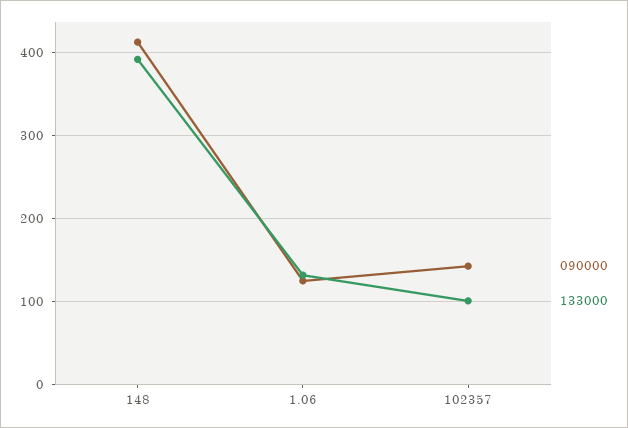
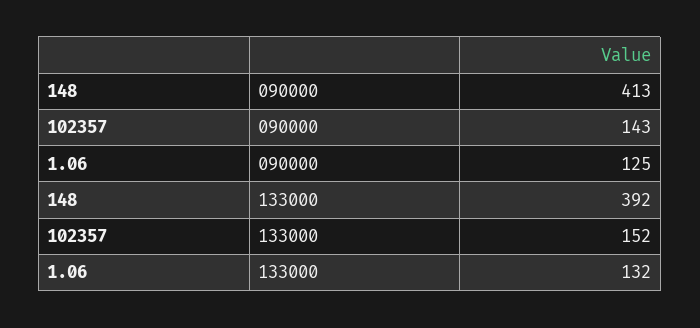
  {
    "090000": {
      "148": 413,
      "1.06": 125,
      "102357": 143
    },
    "133000": {
      "148": 392,
      "1.06": 132,
-     "102357": 100
+     "102357": 152
    }
  }

